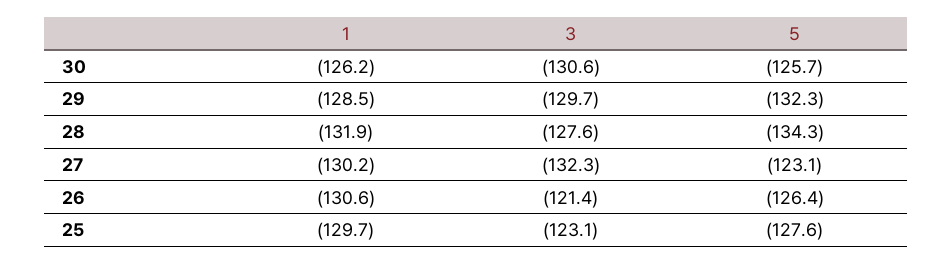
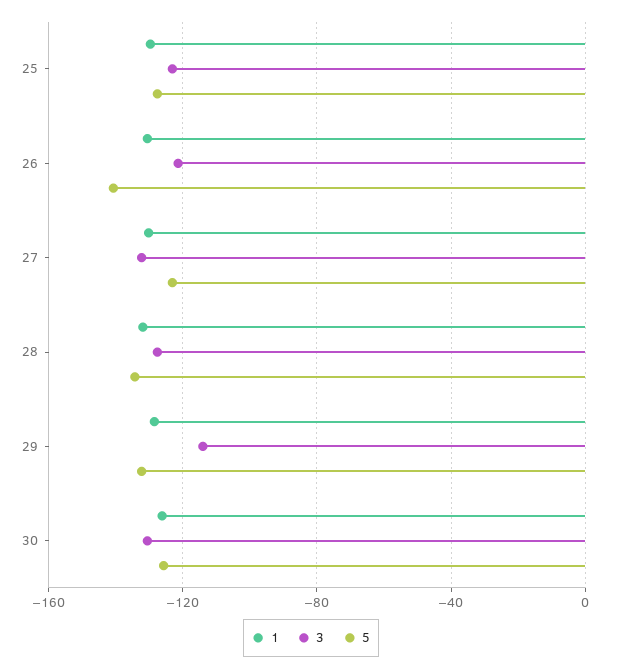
  {
    "1": {
      "30": -126.2,
      "29": -128.5,
      "28": -131.9,
      "27": -130.2,
      "26": -130.6,
      "25": -129.7
    },
    "3": {
      "30": -130.6,
-     "29": -129.7,
+     "29": -115,
      "28": -127.6,
      "27": -132.3,
      "26": -121.4,
      "25": -123.1
    },
    "5": {
      "30": -125.7,
      "29": -132.3,
      "28": -134.3,
      "27": -123.1,
-     "26": -126.4,
+     "26": -140,
      "25": -127.6
    }
  }

